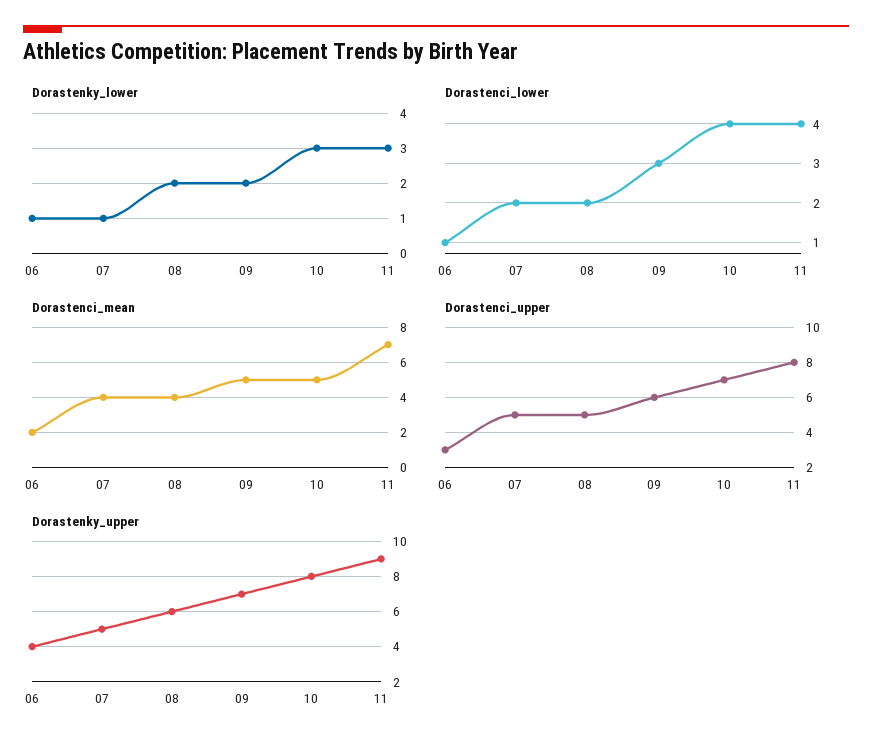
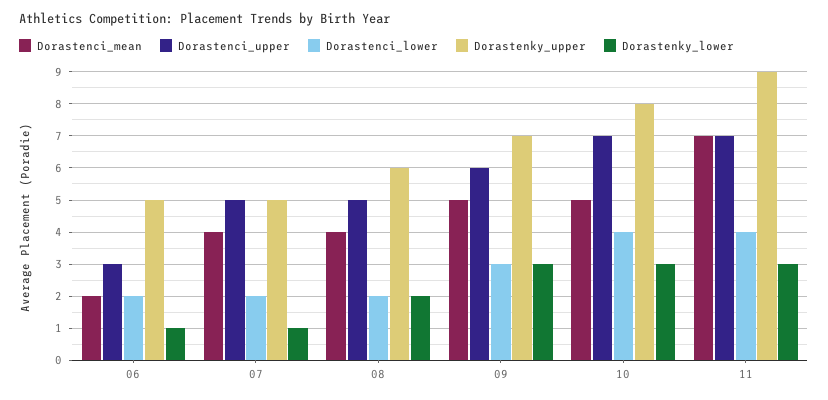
  {
    "Dorastenky_lower": {
      "06": 1,
      "07": 1,
      "08": 2,
-     "09": 2,
+     "09": 3,
      "10": 3,
      "11": 3
    },
    "Dorastenci_lower": {
-     "06": 1,
+     "06": 2,
      "07": 2,
      "08": 2,
      "09": 3,
      "10": 4,
      "11": 4
    },
    "Dorastenci_mean": {
      "06": 2,
      "07": 4,
      "08": 4,
      "09": 5,
      "10": 5,
      "11": 7
    },
    "Dorastenci_upper": {
      "06": 3,
      "07": 5,
      "08": 5,
      "09": 6,
      "10": 7,
-     "11": 8
+     "11": 7
    },
    "Dorastenky_upper": {
-     "06": 4,
+     "06": 5,
      "07": 5,
      "08": 6,
      "09": 7,
      "10": 8,
      "11": 9
    }
  }

